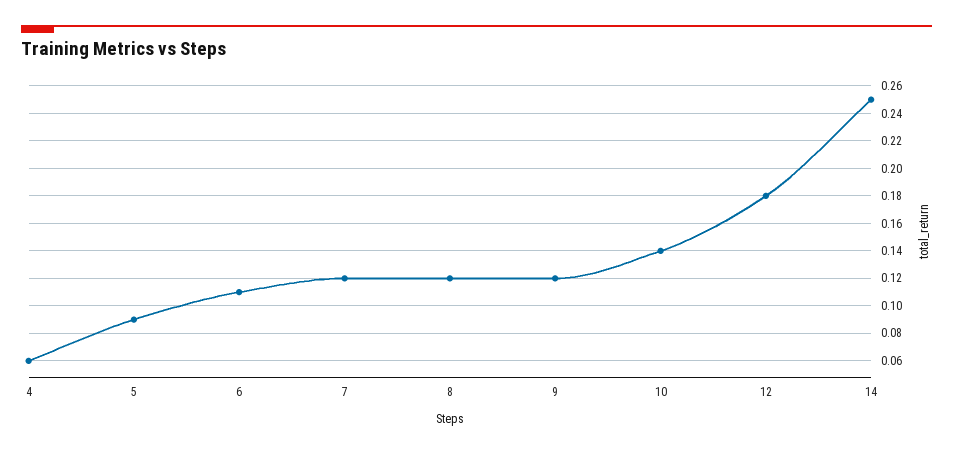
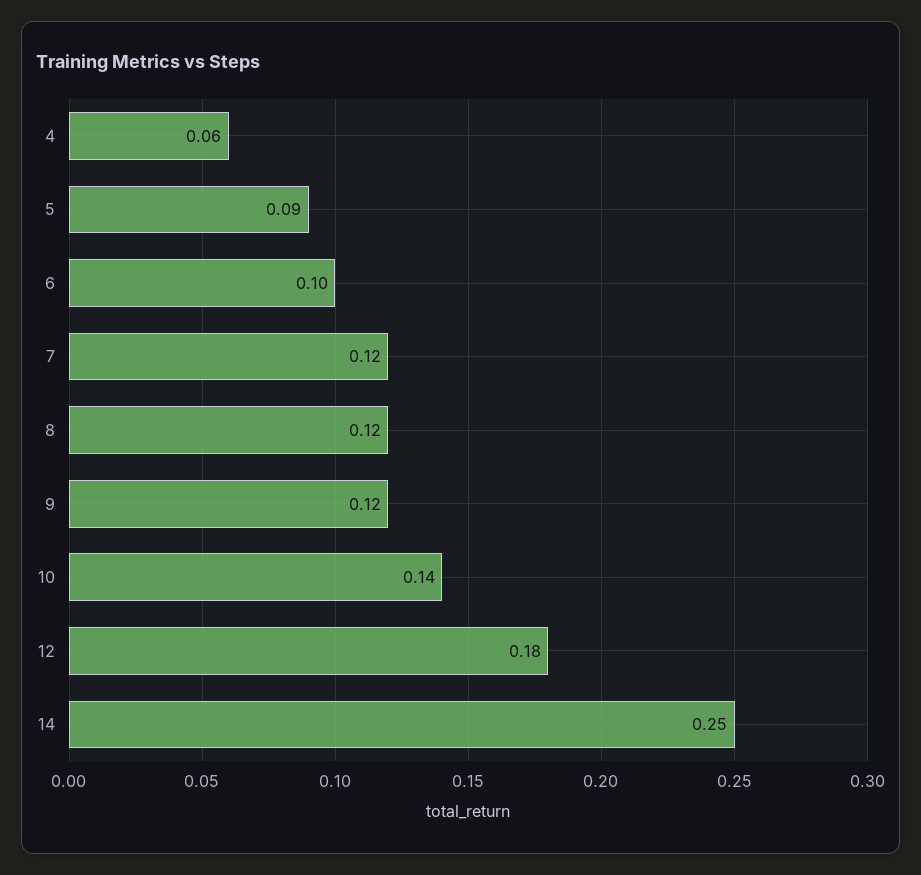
  {
    "4": 0.06,
    "5": 0.09,
-   "6": 0.11,
+   "6": 0.1,
    "7": 0.12,
    "8": 0.12,
    "9": 0.12,
    "10": 0.14,
    "12": 0.18,
    "14": 0.25
  }

